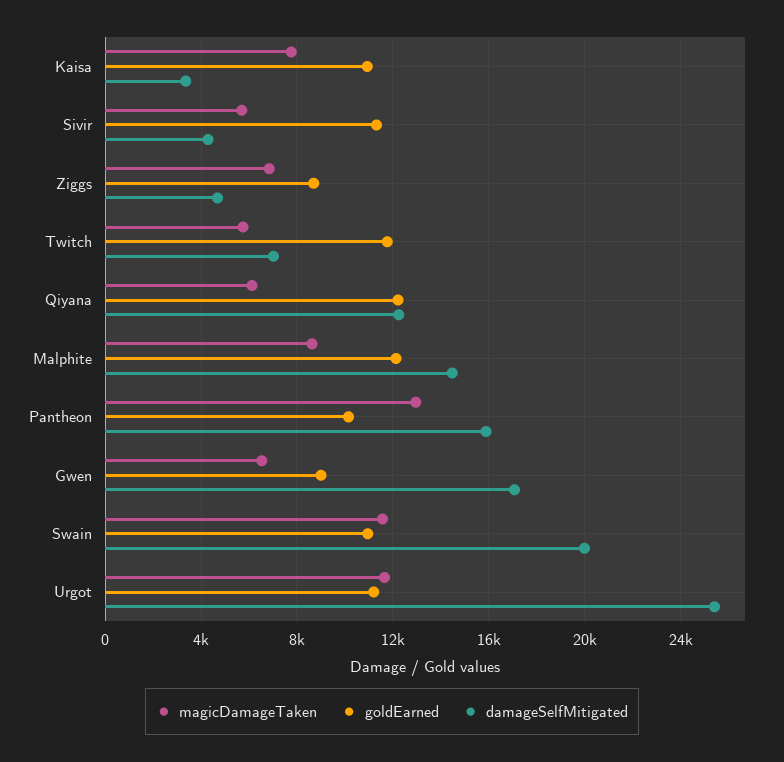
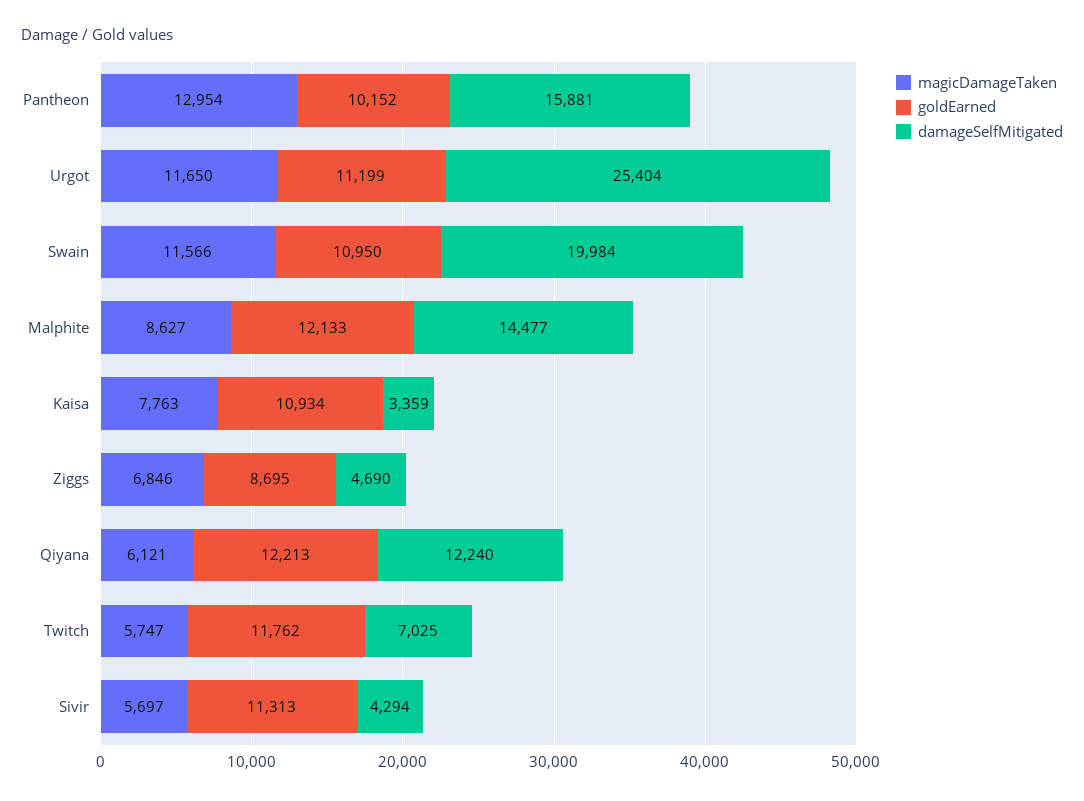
  {
    "magicDamageTaken": {
      "Kaisa": 7763,
      "Sivir": 5697,
      "Ziggs": 6846,
      "Twitch": 5747,
      "Qiyana": 6121,
      "Malphite": 8627,
      "Pantheon": 12954,
-     "Gwen": 6500,
      "Swain": 11566,
      "Urgot": 11650
    },
    "goldEarned": {
      "Kaisa": 10934,
      "Sivir": 11313,
      "Ziggs": 8695,
      "Twitch": 11762,
      "Qiyana": 12213,
      "Malphite": 12133,
      "Pantheon": 10152,
-     "Gwen": 9000,
      "Swain": 10950,
      "Urgot": 11199
    },
    "damageSelfMitigated": {
      "Kaisa": 3359,
      "Sivir": 4294,
      "Ziggs": 4690,
      "Twitch": 7025,
      "Qiyana": 12240,
      "Malphite": 14477,
      "Pantheon": 15881,
-     "Gwen": 17000,
      "Swain": 19984,
      "Urgot": 25404
    }
  }

